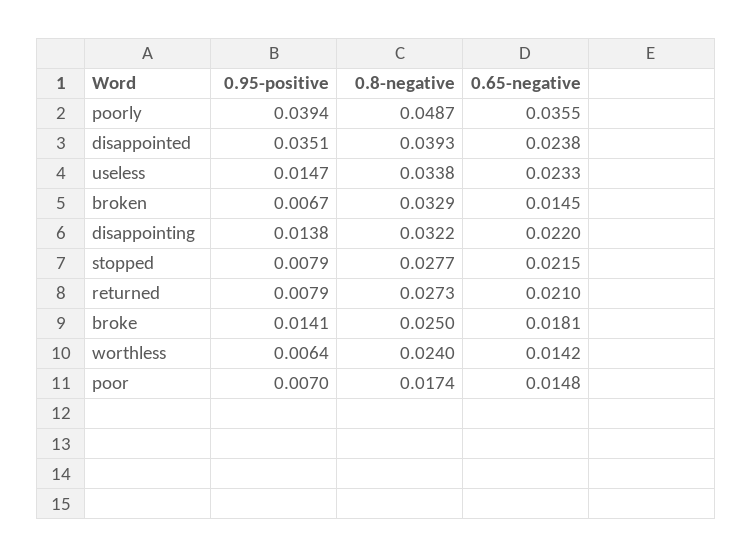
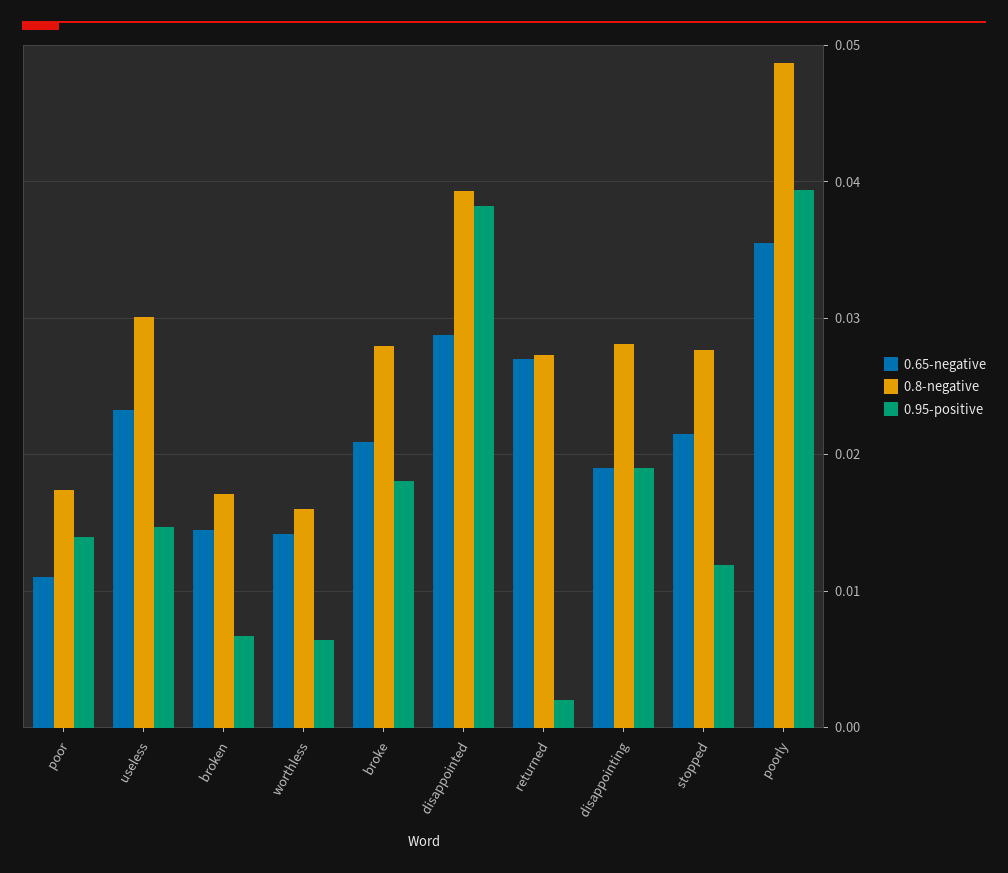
  {
    "0.95-positive": {
      "poorly": 0.0394,
-     "disappointed": 0.0351,
+     "disappointed": 0.038,
      "useless": 0.0147,
      "broken": 0.0067,
-     "disappointing": 0.0138,
+     "disappointing": 0.019,
-     "stopped": 0.0079,
+     "stopped": 0.012,
-     "returned": 0.0079,
+     "returned": 0.002,
-     "broke": 0.0141,
+     "broke": 0.018,
      "worthless": 0.0064,
-     "poor": 0.007
+     "poor": 0.014
    },
    "0.8-negative": {
      "poorly": 0.0487,
      "disappointed": 0.0393,
-     "useless": 0.0338,
+     "useless": 0.03,
-     "broken": 0.0329,
+     "broken": 0.017,
-     "disappointing": 0.0322,
+     "disappointing": 0.028,
      "stopped": 0.0277,
      "returned": 0.0273,
-     "broke": 0.025,
+     "broke": 0.028,
-     "worthless": 0.024,
+     "worthless": 0.016,
      "poor": 0.0174
    },
    "0.65-negative": {
      "poorly": 0.0355,
-     "disappointed": 0.0238,
+     "disappointed": 0.029,
      "useless": 0.0233,
      "broken": 0.0145,
-     "disappointing": 0.022,
+     "disappointing": 0.019,
      "stopped": 0.0215,
-     "returned": 0.021,
+     "returned": 0.027,
-     "broke": 0.0181,
+     "broke": 0.021,
      "worthless": 0.0142,
-     "poor": 0.0148
+     "poor": 0.011
    }
  }

